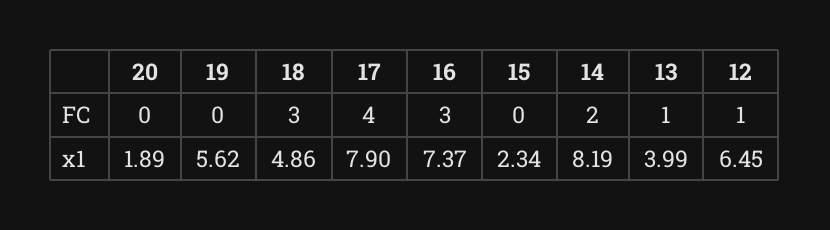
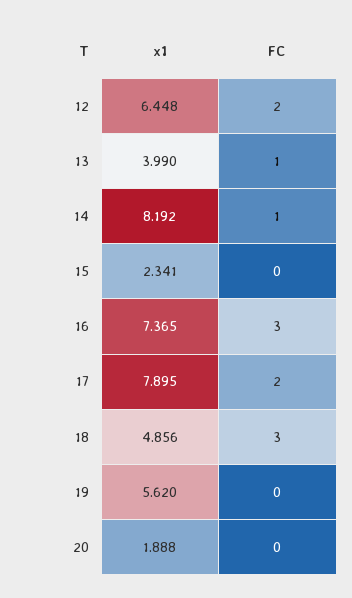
  {
    "20": {
      "FC": 0,
      "x1": 1.888
    },
    "19": {
      "FC": 0,
      "x1": 5.62
    },
    "18": {
      "FC": 3,
      "x1": 4.856
    },
    "17": {
-     "FC": 4,
+     "FC": 2,
      "x1": 7.895
    },
    "16": {
      "FC": 3,
      "x1": 7.365
    },
    "15": {
      "FC": 0,
      "x1": 2.341
    },
    "14": {
-     "FC": 2,
+     "FC": 1,
      "x1": 8.192
    },
    "13": {
      "FC": 1,
      "x1": 3.99
    },
    "12": {
-     "FC": 1,
+     "FC": 2,
      "x1": 6.448
    }
  }

